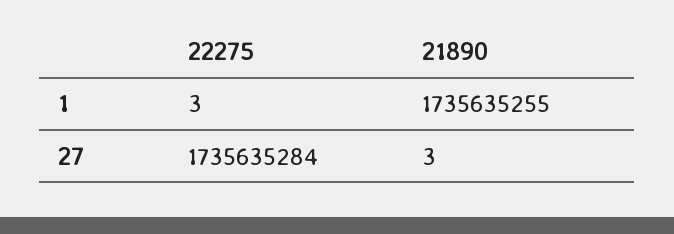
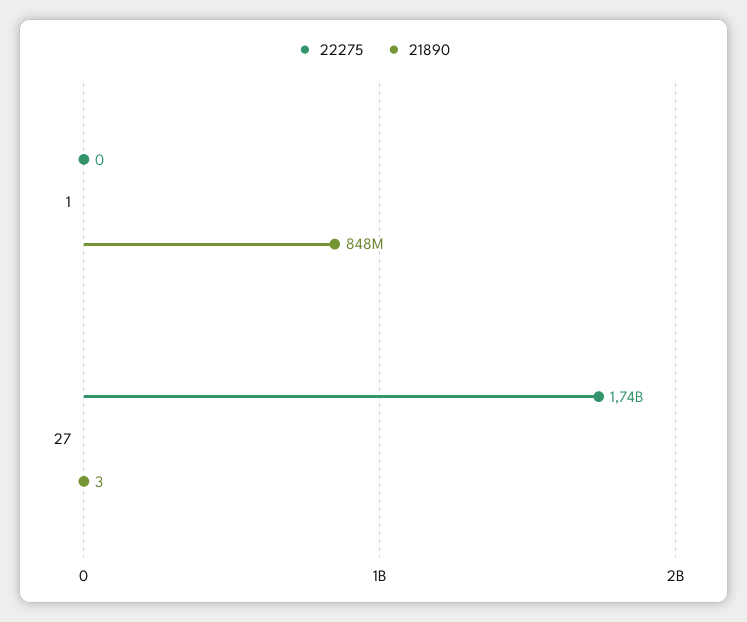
  {
    "22275": {
-     "1": 3,
+     "1": 0,
      "27": 1735635284
    },
    "21890": {
-     "1": 1735635255,
+     "1": 848000000,
      "27": 3
    }
  }

